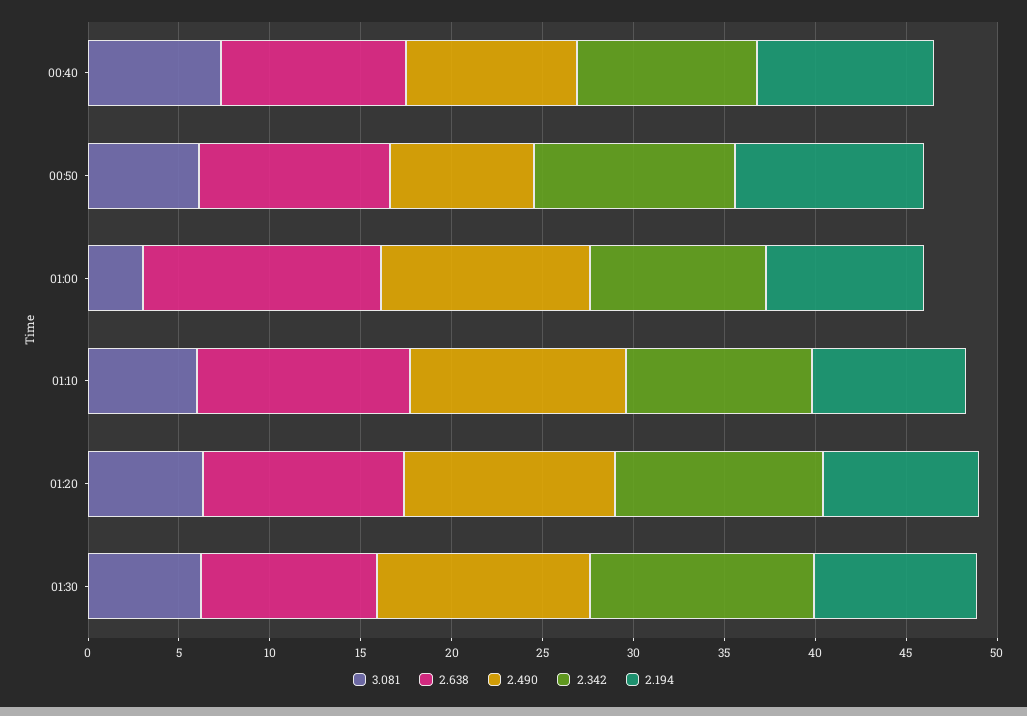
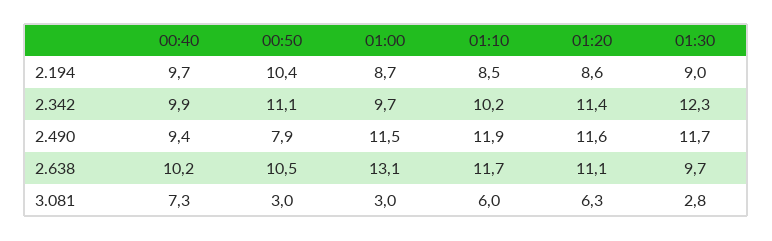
  {
    "3.081": {
      "00:40": 7.3,
-     "00:50": 6,
+     "00:50": 3,
      "01:00": 3,
      "01:10": 6,
      "01:20": 6.3,
-     "01:30": 6
+     "01:30": 2.8
    },
    "2.638": {
      "00:40": 10.2,
      "00:50": 10.5,
      "01:00": 13.1,
      "01:10": 11.7,
      "01:20": 11.1,
      "01:30": 9.7
    },
    "2.490": {
      "00:40": 9.4,
      "00:50": 7.9,
      "01:00": 11.5,
      "01:10": 11.9,
      "01:20": 11.6,
      "01:30": 11.7
    },
    "2.342": {
      "00:40": 9.9,
      "00:50": 11.1,
      "01:00": 9.7,
      "01:10": 10.2,
      "01:20": 11.4,
      "01:30": 12.3
    },
    "2.194": {
      "00:40": 9.7,
      "00:50": 10.4,
      "01:00": 8.7,
      "01:10": 8.5,
      "01:20": 8.6,
      "01:30": 9
    }
  }

